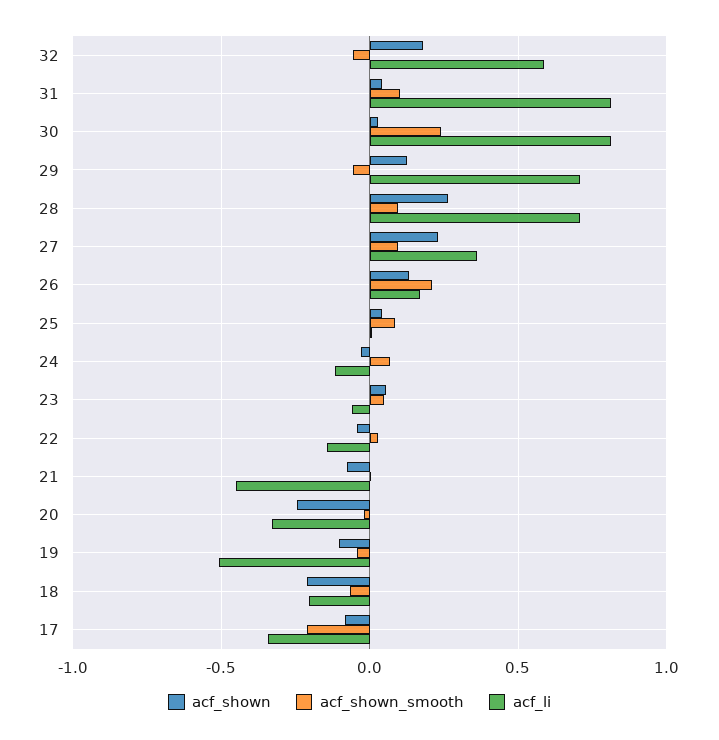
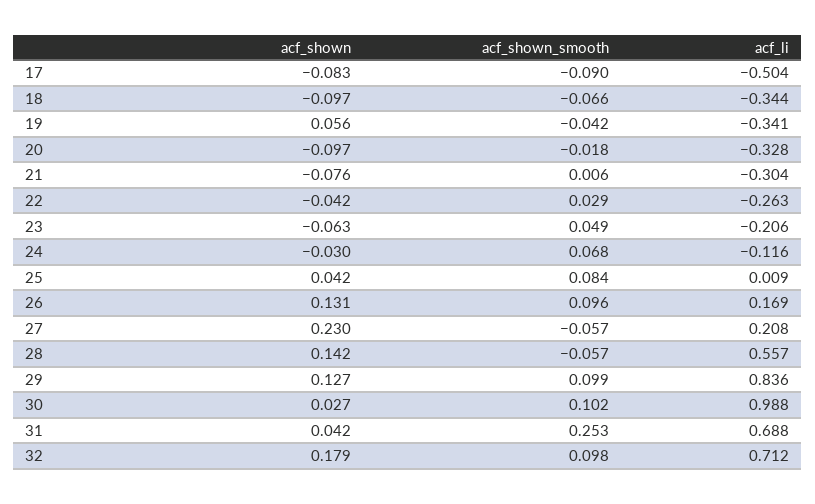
  {
    "acf_shown": {
      "32": 0.179,
      "31": 0.042,
      "30": 0.027,
      "29": 0.127,
-     "28": 0.25,
+     "28": 0.142,
      "27": 0.23,
      "26": 0.131,
      "25": 0.042,
      "24": -0.03,
-     "23": 0.05,
+     "23": -0.063,
      "22": -0.042,
      "21": -0.076,
-     "20": -0.25,
+     "20": -0.097,
-     "19": -0.1,
+     "19": 0.056,
-     "18": -0.2,
+     "18": -0.097,
      "17": -0.083
    },
    "acf_shown_smooth": {
-     "32": -0.05,
+     "32": 0.098,
-     "31": 0.1,
+     "31": 0.253,
-     "30": 0.25,
+     "30": 0.102,
-     "29": -0.05,
+     "29": 0.099,
-     "28": 0.1,
+     "28": -0.057,
-     "27": 0.1,
+     "27": -0.057,
-     "26": 0.2,
+     "26": 0.096,
      "25": 0.084,
      "24": 0.068,
      "23": 0.049,
      "22": 0.029,
      "21": 0.006,
      "20": -0.018,
      "19": -0.042,
      "18": -0.066,
-     "17": -0.2
+     "17": -0.09
    },
    "acf_li": {
-     "32": 0.6,
+     "32": 0.712,
-     "31": 0.8,
+     "31": 0.688,
-     "30": 0.8,
+     "30": 0.988,
-     "29": 0.7,
+     "29": 0.836,
-     "28": 0.7,
+     "28": 0.557,
-     "27": 0.35,
+     "27": 0.208,
      "26": 0.169,
      "25": 0.009,
      "24": -0.116,
-     "23": -0.05,
+     "23": -0.206,
-     "22": -0.15,
+     "22": -0.263,
-     "21": -0.45,
+     "21": -0.304,
      "20": -0.328,
-     "19": -0.5,
+     "19": -0.341,
-     "18": -0.2,
+     "18": -0.344,
-     "17": -0.35
+     "17": -0.504
    }
  }

